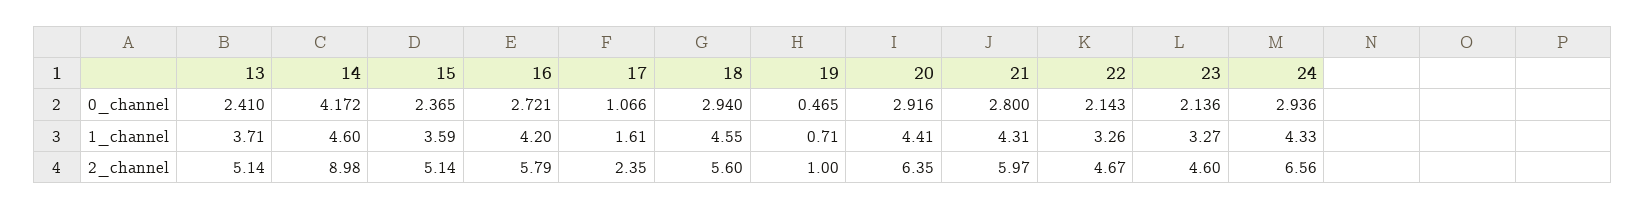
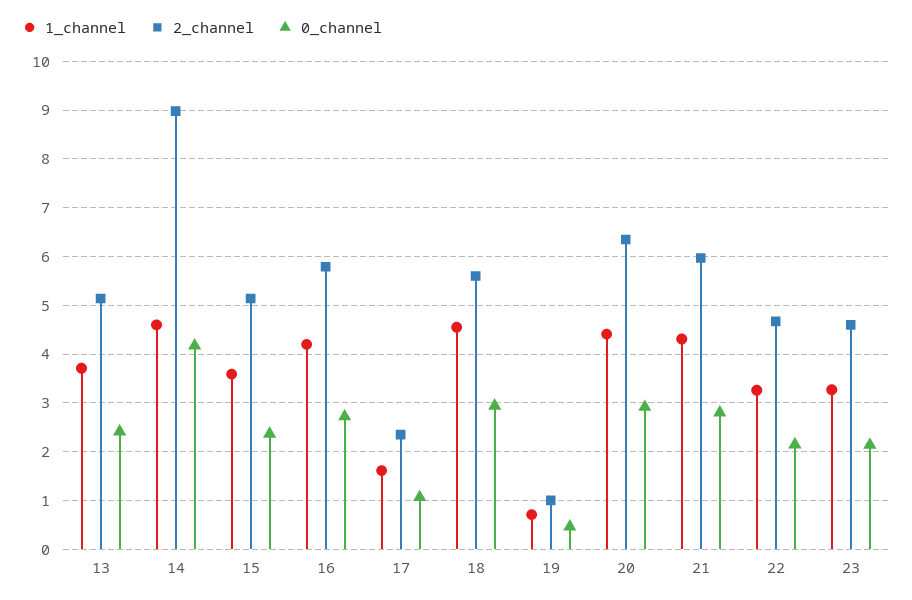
  {
    "0_channel": {
      "13": 2.41,
      "14": 4.172,
      "15": 2.365,
      "16": 2.721,
      "17": 1.066,
      "18": 2.94,
      "19": 0.465,
      "20": 2.916,
      "21": 2.8,
      "22": 2.143,
-     "23": 2.136,
+     "23": 2.136
-     "24": 2.936
    },
    "1_channel": {
      "13": 3.71,
      "14": 4.6,
      "15": 3.59,
      "16": 4.2,
      "17": 1.61,
      "18": 4.55,
      "19": 0.71,
      "20": 4.41,
      "21": 4.31,
      "22": 3.26,
-     "23": 3.27,
+     "23": 3.27
-     "24": 4.33
    },
    "2_channel": {
      "13": 5.14,
      "14": 8.98,
      "15": 5.14,
      "16": 5.79,
      "17": 2.35,
      "18": 5.6,
      "19": 1,
      "20": 6.35,
      "21": 5.97,
      "22": 4.67,
-     "23": 4.6,
+     "23": 4.6
-     "24": 6.56
    }
  }

